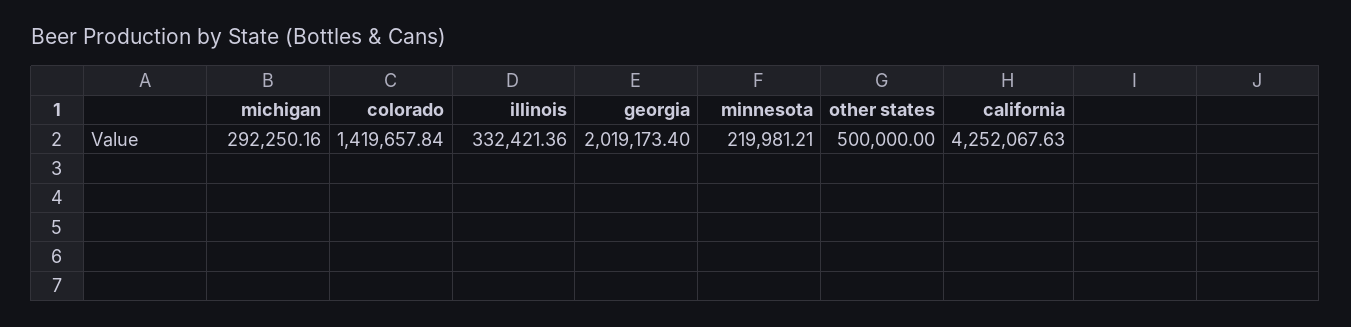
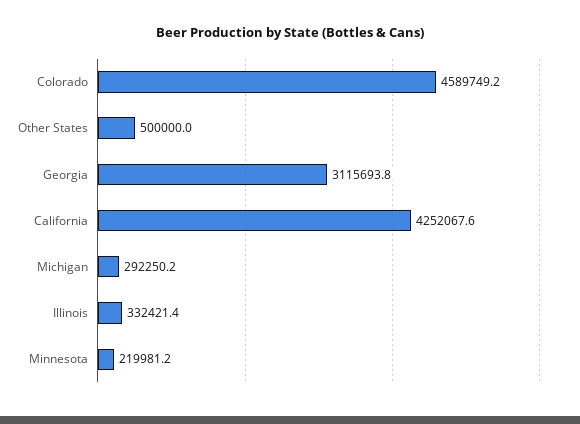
  {
    "michigan": 292250.16,
-   "colorado": 1419657.84,
+   "colorado": 4589749.2,
    "illinois": 332421.36,
-   "georgia": 2019173.4,
+   "georgia": 3115693.8,
    "minnesota": 219981.21,
    "other states": 500000,
    "california": 4252067.63
  }

